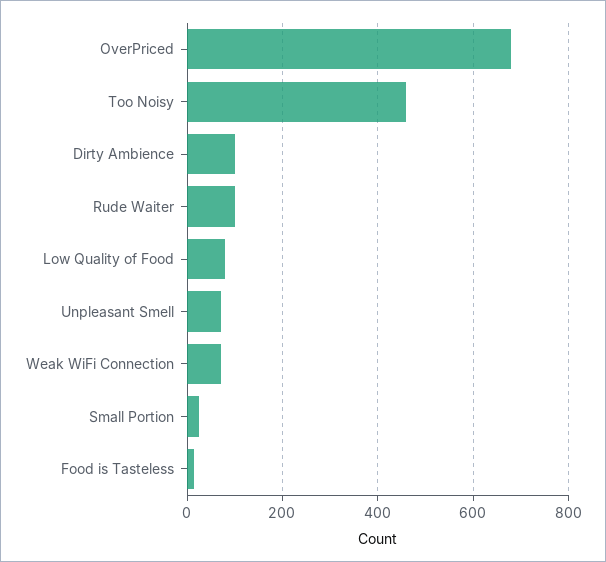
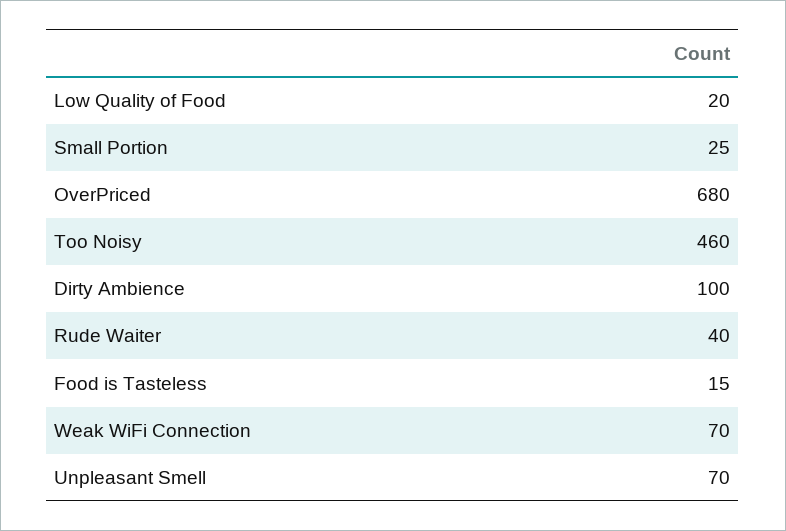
  {
    "OverPriced": 680,
    "Too Noisy": 460,
    "Dirty Ambience": 100,
-   "Rude Waiter": 100,
+   "Rude Waiter": 40,
-   "Low Quality of Food": 80,
+   "Low Quality of Food": 20,
    "Unpleasant Smell": 70,
    "Weak WiFi Connection": 70,
    "Small Portion": 25,
    "Food is Tasteless": 15
  }

